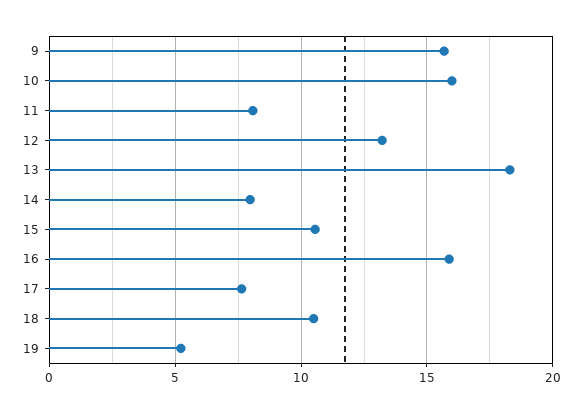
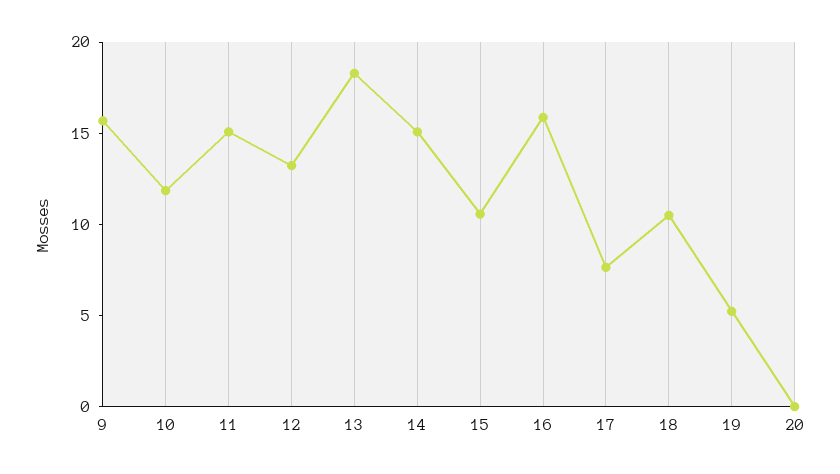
  {
    "9": 15.5,
-   "10": 16,
+   "10": 12,
-   "11": 8,
+   "11": 15,
    "12": 13,
    "13": 18.5,
-   "14": 8,
+   "14": 15,
    "15": 10.5,
    "16": 16,
    "17": 7.5,
    "18": 10.5,
-   "19": 5
+   "19": 5,
+   "20": 0
  }

